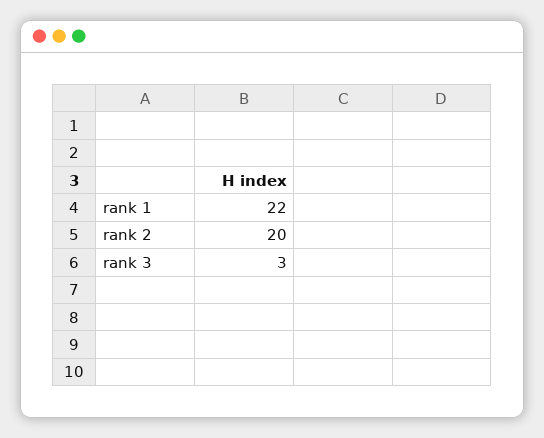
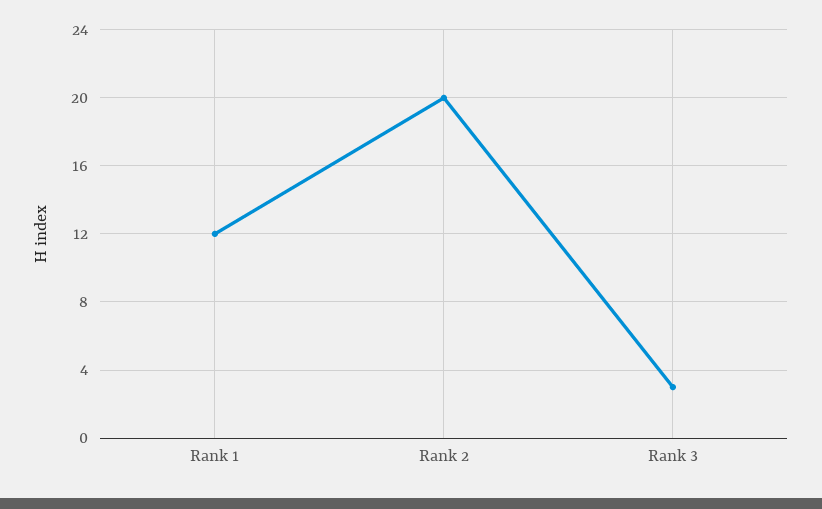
  {
-   "rank 1": 22,
+   "rank 1": 12,
    "rank 2": 20,
    "rank 3": 3
  }

